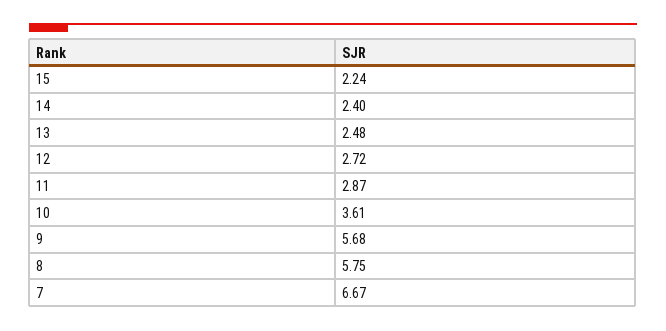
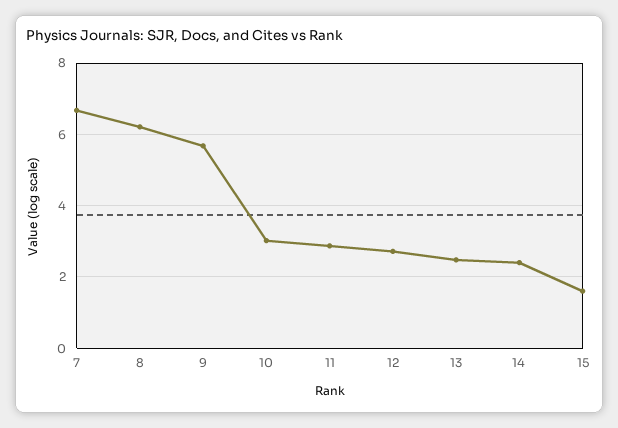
  {
-   "15": 2.24,
+   "15": 1.6,
    "14": 2.4,
    "13": 2.48,
    "12": 2.72,
    "11": 2.87,
-   "10": 3.61,
+   "10": 3,
    "9": 5.68,
-   "8": 5.75,
+   "8": 6.2,
    "7": 6.67
  }

